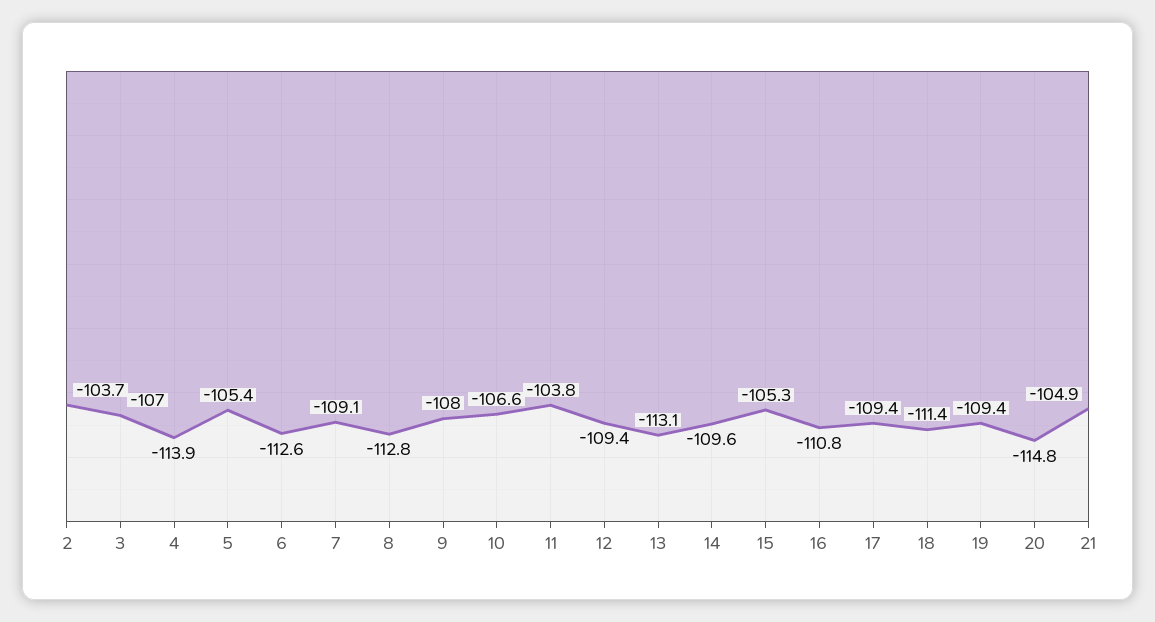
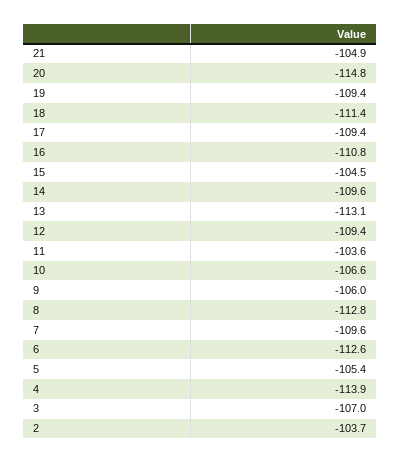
  {
    "2": -103.7,
    "3": -107,
    "4": -113.9,
    "5": -105.4,
    "6": -112.6,
-   "7": -109.1,
+   "7": -109.6,
    "8": -112.8,
-   "9": -108,
+   "9": -106,
    "10": -106.6,
-   "11": -103.8,
+   "11": -103.6,
    "12": -109.4,
    "13": -113.1,
    "14": -109.6,
-   "15": -105.3,
+   "15": -104.5,
    "16": -110.8,
    "17": -109.4,
    "18": -111.4,
    "19": -109.4,
    "20": -114.8,
    "21": -104.9
  }

